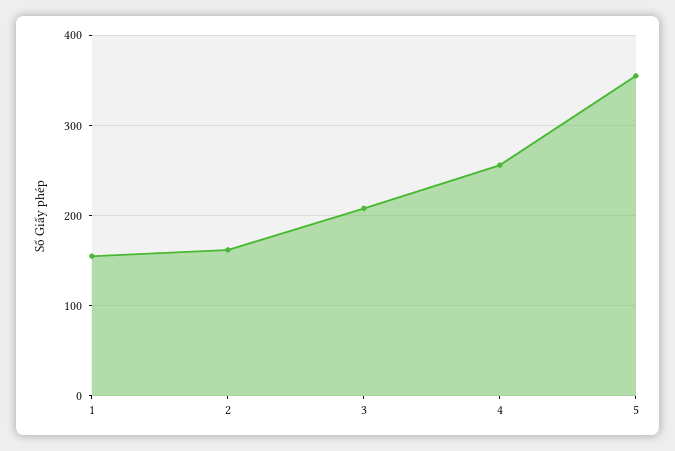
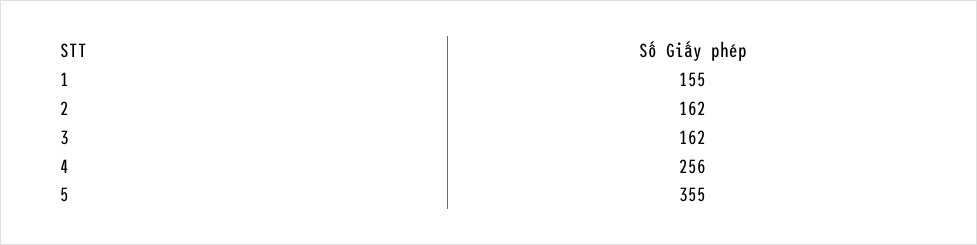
  {
    "1": 155,
    "2": 162,
-   "3": 210,
+   "3": 162,
    "4": 256,
    "5": 355
  }

